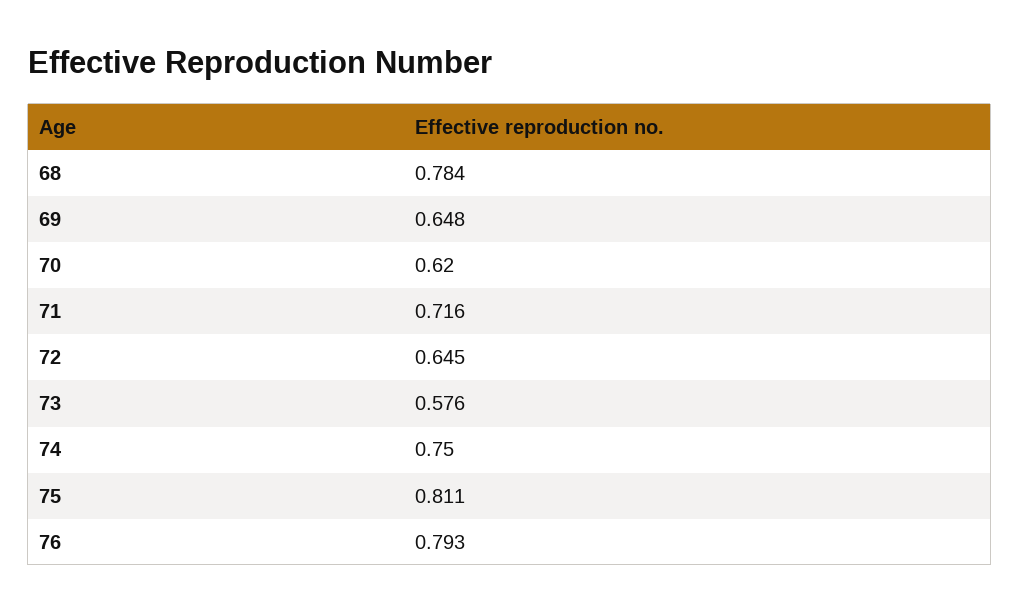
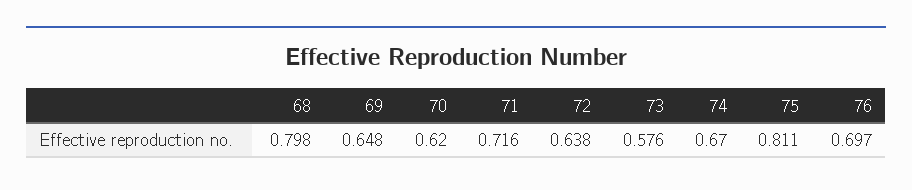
  {
-   "68": 0.784,
+   "68": 0.798,
    "69": 0.648,
    "70": 0.62,
    "71": 0.716,
-   "72": 0.645,
+   "72": 0.638,
    "73": 0.576,
-   "74": 0.75,
+   "74": 0.67,
    "75": 0.811,
-   "76": 0.793
+   "76": 0.697
  }

